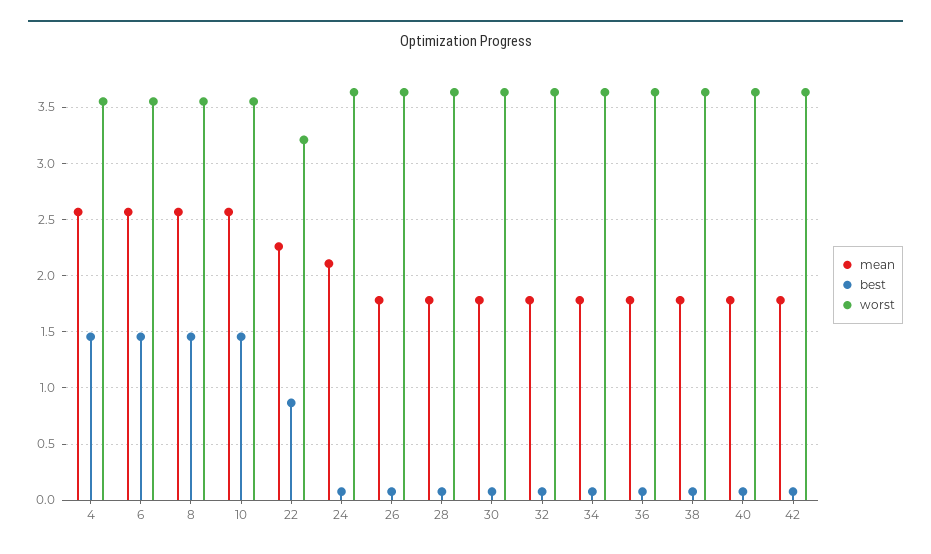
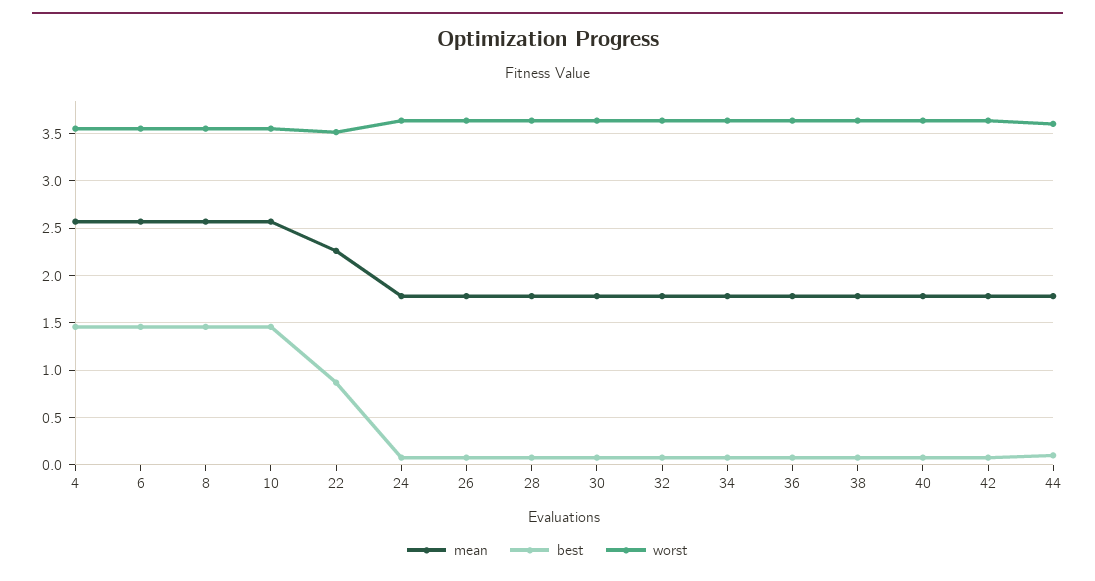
  {
    "mean": {
      "4": 2.6,
      "6": 2.6,
      "8": 2.6,
      "10": 2.6,
      "22": 2.3,
-     "24": 2.1,
+     "24": 1.8,
      "26": 1.8,
      "28": 1.8,
      "30": 1.8,
      "32": 1.8,
      "34": 1.8,
      "36": 1.8,
      "38": 1.8,
      "40": 1.8,
-     "42": 1.8
+     "42": 1.8,
+     "44": 1.8
    },
    "best": {
      "4": 1.5,
      "6": 1.5,
      "8": 1.5,
      "10": 1.5,
      "22": 0.9,
      "24": 0.1,
      "26": 0.1,
      "28": 0.1,
      "30": 0.1,
      "32": 0.1,
      "34": 0.1,
      "36": 0.1,
      "38": 0.1,
      "40": 0.1,
-     "42": 0.1
+     "42": 0.1,
+     "44": 0.1
    },
    "worst": {
      "4": 3.6,
      "6": 3.6,
      "8": 3.6,
      "10": 3.6,
-     "22": 3.2,
+     "22": 3.5,
      "24": 3.6,
      "26": 3.6,
      "28": 3.6,
      "30": 3.6,
      "32": 3.6,
      "34": 3.6,
      "36": 3.6,
      "38": 3.6,
      "40": 3.6,
-     "42": 3.6
+     "42": 3.6,
+     "44": 3.6
    }
  }

